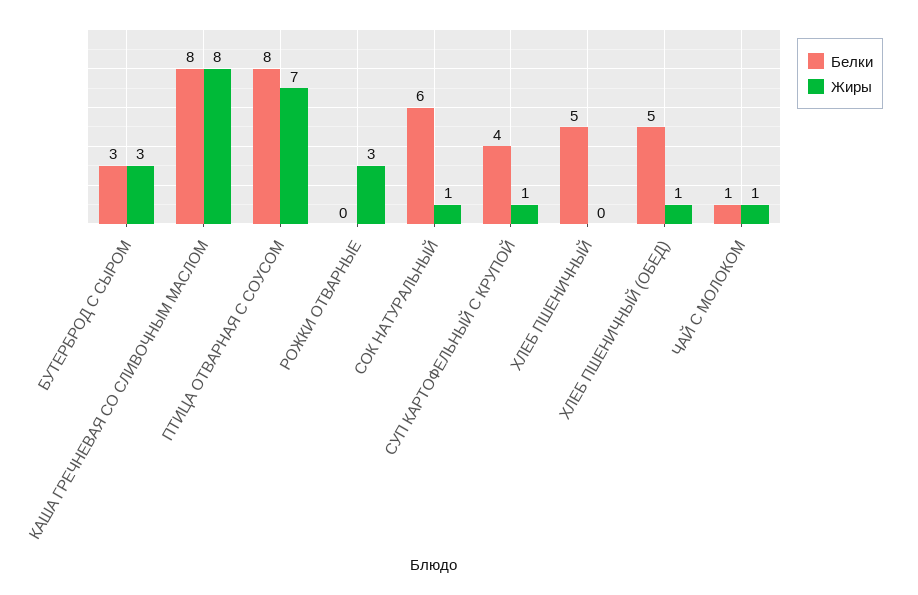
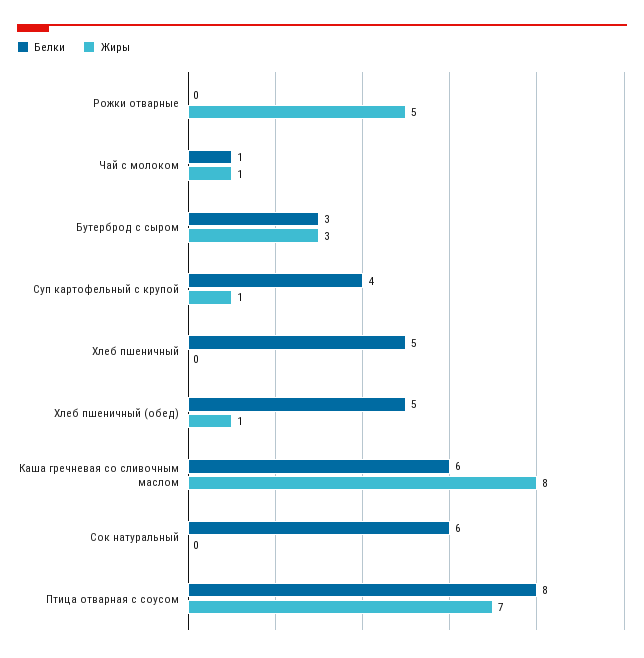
  {
    "Белки": {
      "БУТЕРБРОД С СЫРОМ": 3,
-     "КАША ГРЕЧНЕВАЯ СО СЛИВОЧНЫМ МАСЛОМ": 8,
+     "КАША ГРЕЧНЕВАЯ СО СЛИВОЧНЫМ МАСЛОМ": 6,
      "ПТИЦА ОТВАРНАЯ С СОУСОМ": 8,
      "РОЖКИ ОТВАРНЫЕ": 0,
      "СОК НАТУРАЛЬНЫЙ": 6,
      "СУП КАРТОФЕЛЬНЫЙ С КРУПОЙ": 4,
      "ХЛЕБ ПШЕНИЧНЫЙ": 5,
      "ХЛЕБ ПШЕНИЧНЫЙ (ОБЕД)": 5,
      "ЧАЙ С МОЛОКОМ": 1
    },
    "Жиры": {
      "БУТЕРБРОД С СЫРОМ": 3,
      "КАША ГРЕЧНЕВАЯ СО СЛИВОЧНЫМ МАСЛОМ": 8,
      "ПТИЦА ОТВАРНАЯ С СОУСОМ": 7,
-     "РОЖКИ ОТВАРНЫЕ": 3,
+     "РОЖКИ ОТВАРНЫЕ": 5,
-     "СОК НАТУРАЛЬНЫЙ": 1,
+     "СОК НАТУРАЛЬНЫЙ": 0,
      "СУП КАРТОФЕЛЬНЫЙ С КРУПОЙ": 1,
      "ХЛЕБ ПШЕНИЧНЫЙ": 0,
      "ХЛЕБ ПШЕНИЧНЫЙ (ОБЕД)": 1,
      "ЧАЙ С МОЛОКОМ": 1
    }
  }

